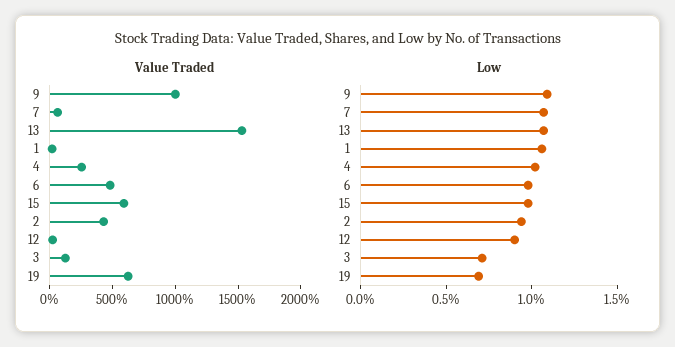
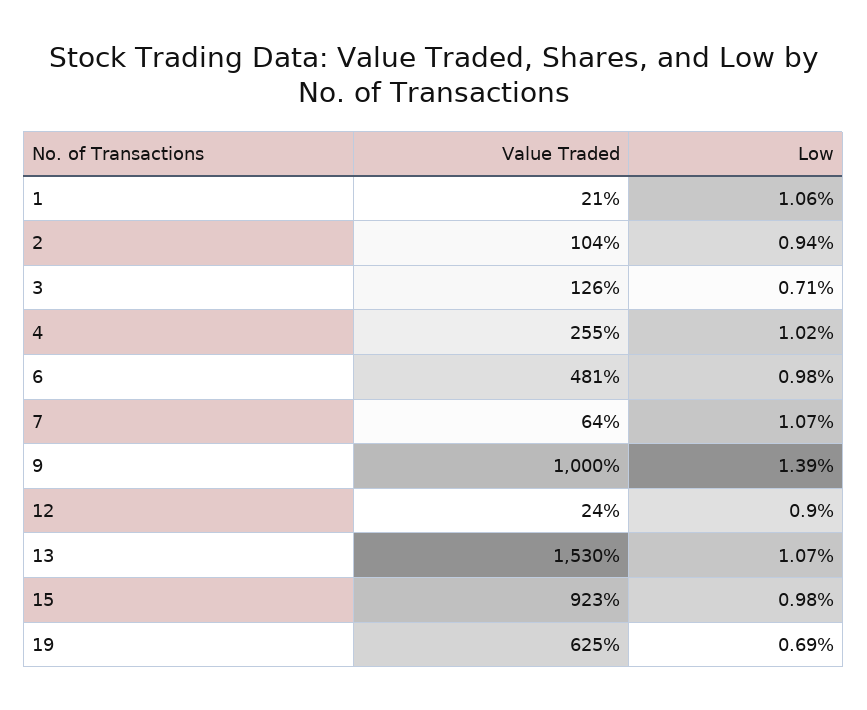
  {
    "Value Traded": {
      "9": 1000,
      "7": 64,
      "13": 1530,
      "1": 21,
      "4": 255,
      "6": 481,
-     "15": 600,
+     "15": 923,
-     "2": 400,
+     "2": 104,
      "12": 24,
      "3": 126,
      "19": 625
    },
    "Low": {
-     "9": 1.1,
+     "9": 1.39,
      "7": 1.07,
      "13": 1.07,
      "1": 1.06,
      "4": 1.02,
      "6": 0.98,
      "15": 0.98,
      "2": 0.94,
      "12": 0.9,
      "3": 0.71,
      "19": 0.69
    }
  }

